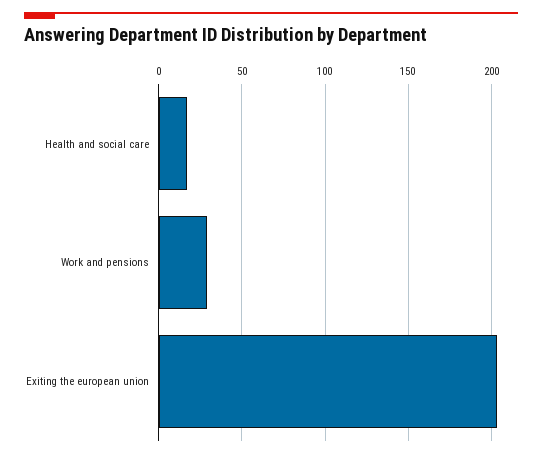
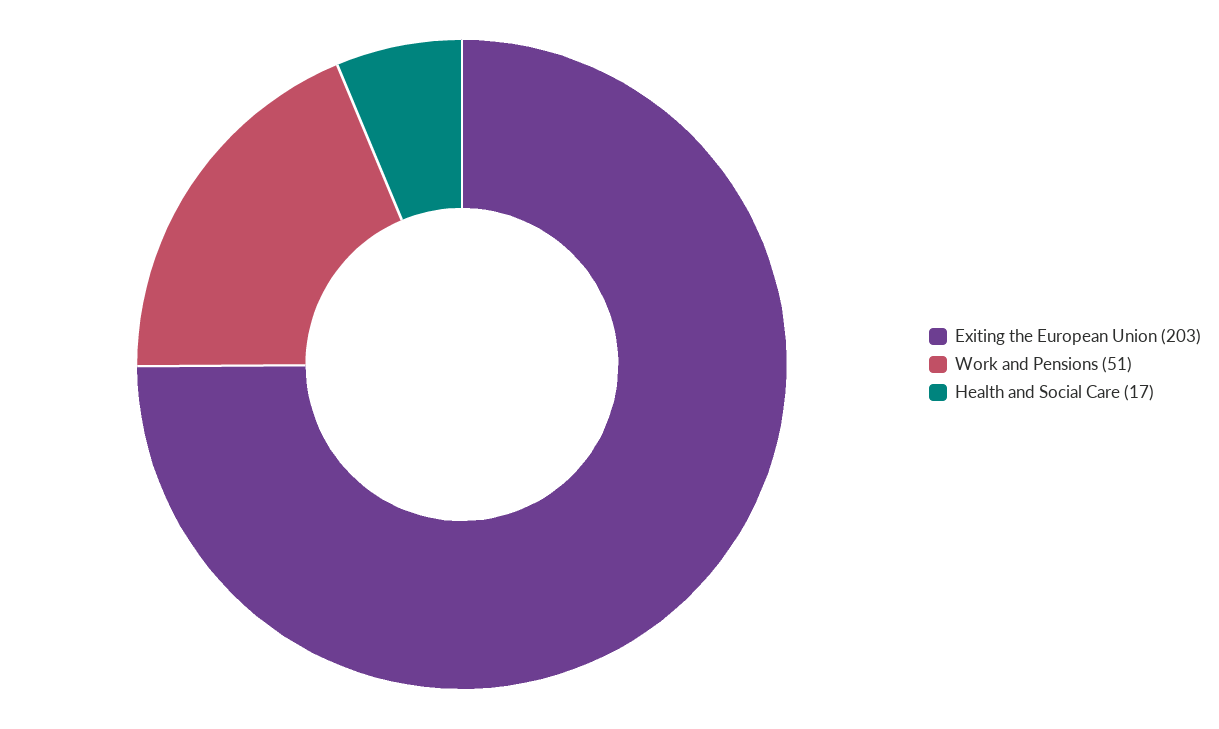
  {
    "Health and social care": 17,
-   "Work and pensions": 30,
+   "Work and pensions": 51,
    "Exiting the european union": 203
  }

